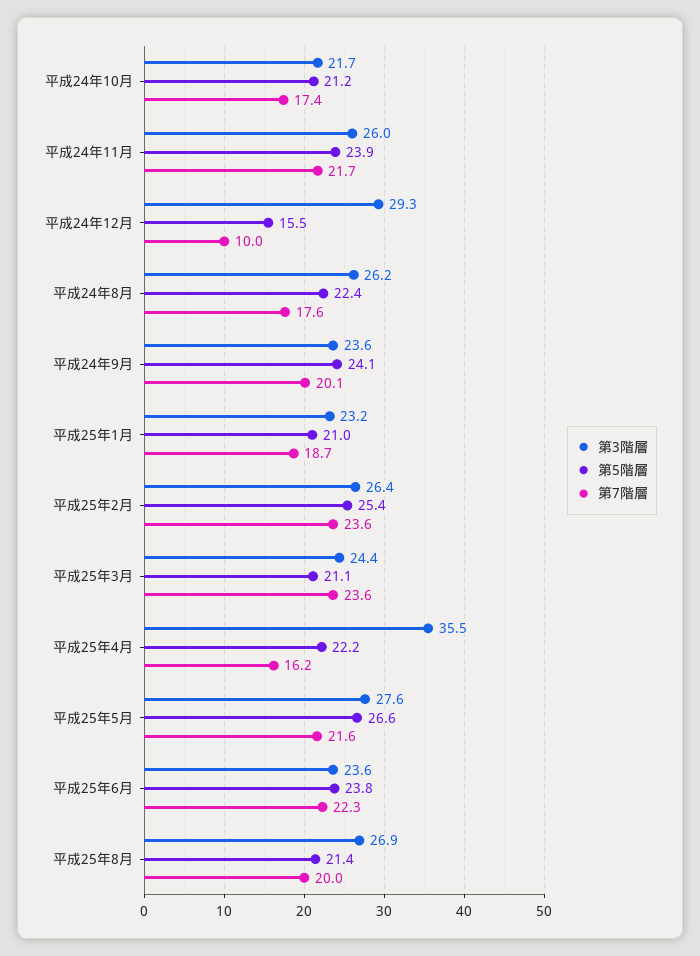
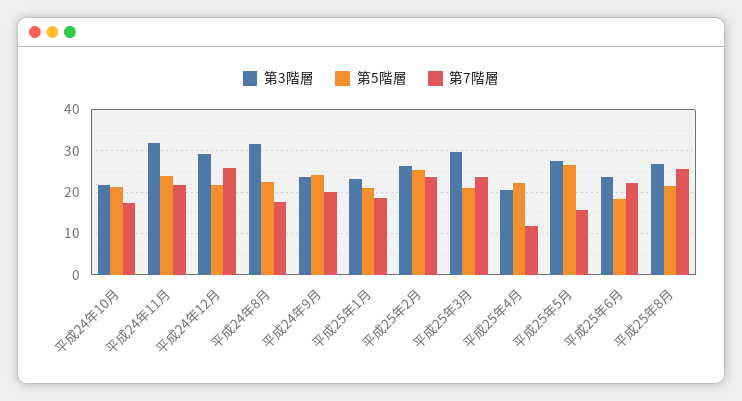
  {
    "第3階層": {
      "平成24年10月": 21.7,
-     "平成24年11月": 26,
+     "平成24年11月": 32,
      "平成24年12月": 29.3,
-     "平成24年8月": 26.2,
+     "平成24年8月": 32,
      "平成24年9月": 23.6,
      "平成25年1月": 23.2,
      "平成25年2月": 26.4,
-     "平成25年3月": 24.4,
+     "平成25年3月": 30,
-     "平成25年4月": 35.5,
+     "平成25年4月": 20,
      "平成25年5月": 27.6,
      "平成25年6月": 23.6,
      "平成25年8月": 26.9
    },
    "第5階層": {
      "平成24年10月": 21.2,
      "平成24年11月": 23.9,
-     "平成24年12月": 15.5,
+     "平成24年12月": 22,
      "平成24年8月": 22.4,
      "平成24年9月": 24.1,
      "平成25年1月": 21,
      "平成25年2月": 25.4,
      "平成25年3月": 21.1,
      "平成25年4月": 22.2,
      "平成25年5月": 26.6,
-     "平成25年6月": 23.8,
+     "平成25年6月": 18,
      "平成25年8月": 21.4
    },
    "第7階層": {
      "平成24年10月": 17.4,
      "平成24年11月": 21.7,
-     "平成24年12月": 10,
+     "平成24年12月": 26,
      "平成24年8月": 17.6,
      "平成24年9月": 20.1,
      "平成25年1月": 18.7,
      "平成25年2月": 23.6,
      "平成25年3月": 23.6,
-     "平成25年4月": 16.2,
+     "平成25年4月": 12,
-     "平成25年5月": 21.6,
+     "平成25年5月": 16,
      "平成25年6月": 22.3,
-     "平成25年8月": 20
+     "平成25年8月": 26
    }
  }

